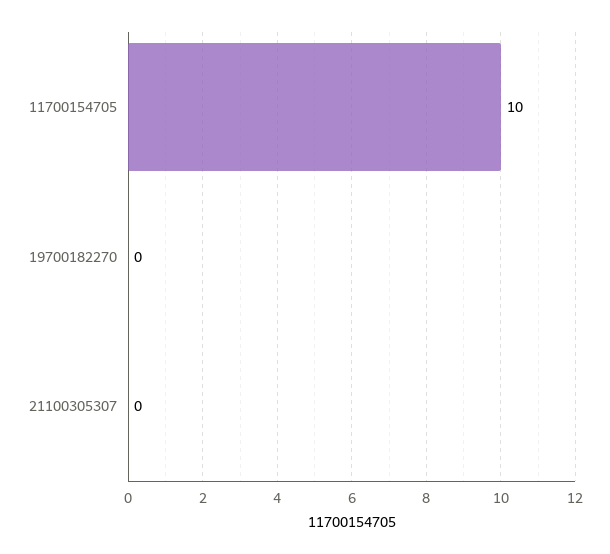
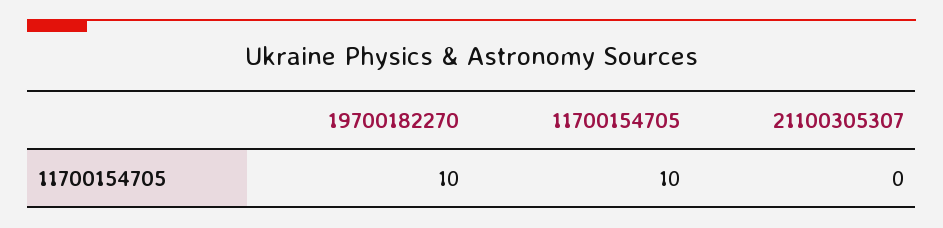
  {
    "11700154705": 10,
-   "19700182270": 0,
+   "19700182270": 10,
    "21100305307": 0
  }

